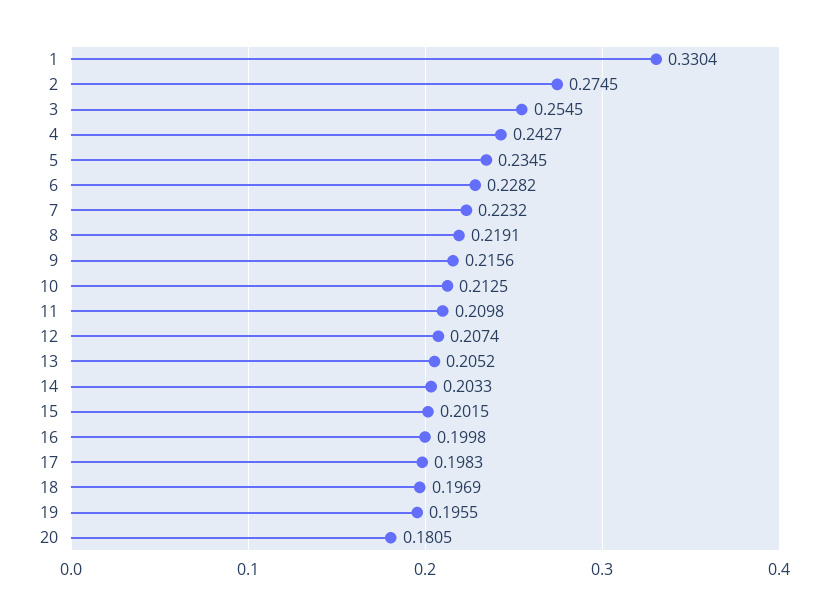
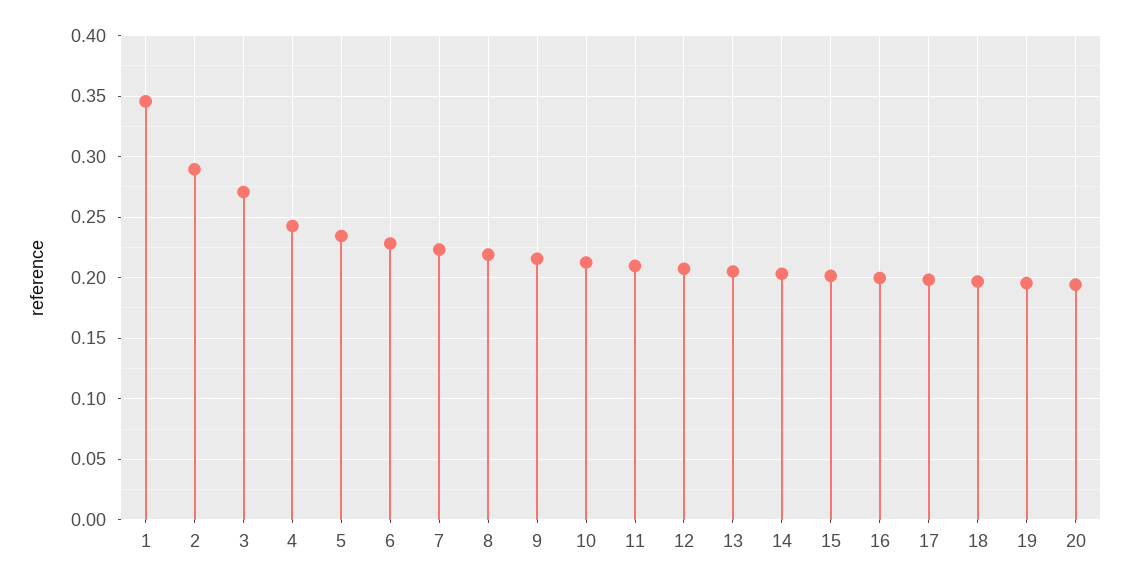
  {
-   "1": 0.3304,
+   "1": 0.345,
-   "2": 0.2745,
+   "2": 0.29,
-   "3": 0.2545,
+   "3": 0.27,
    "4": 0.2427,
    "5": 0.2345,
    "6": 0.2282,
    "7": 0.2232,
    "8": 0.2191,
    "9": 0.2156,
    "10": 0.2125,
    "11": 0.2098,
    "12": 0.2074,
    "13": 0.2052,
    "14": 0.2033,
    "15": 0.2015,
    "16": 0.1998,
    "17": 0.1983,
    "18": 0.1969,
    "19": 0.1955,
-   "20": 0.1805
+   "20": 0.195
  }

